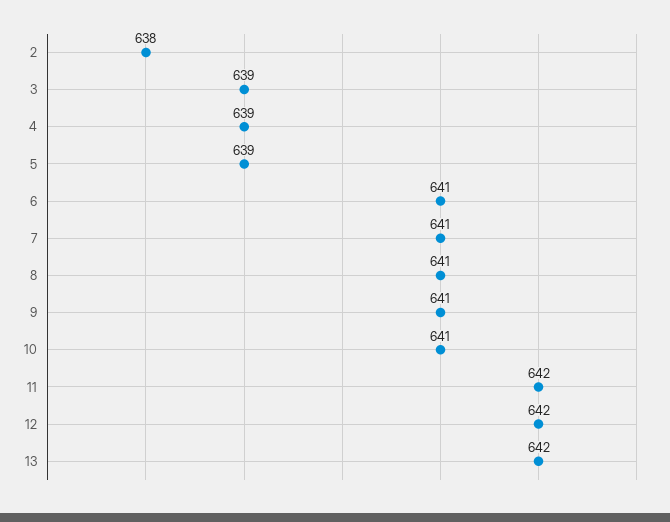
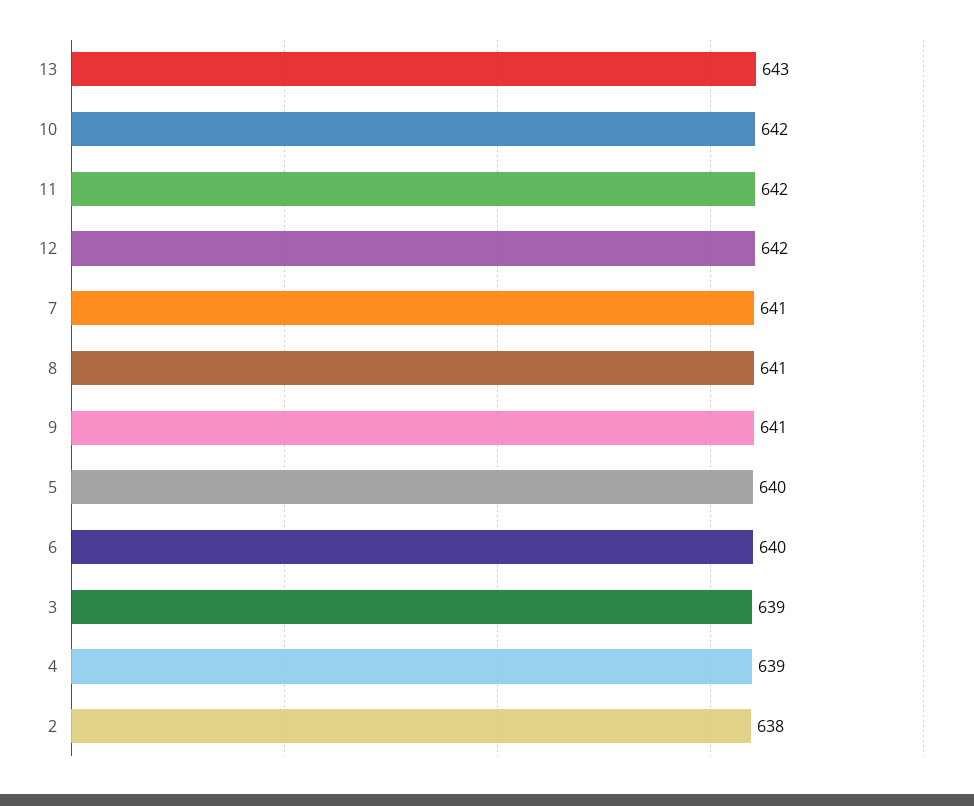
  {
    "2": 638,
    "3": 639,
    "4": 639,
-   "5": 639,
+   "5": 640,
-   "6": 641,
+   "6": 640,
    "7": 641,
    "8": 641,
    "9": 641,
-   "10": 641,
+   "10": 642,
    "11": 642,
    "12": 642,
-   "13": 642
+   "13": 643
  }

